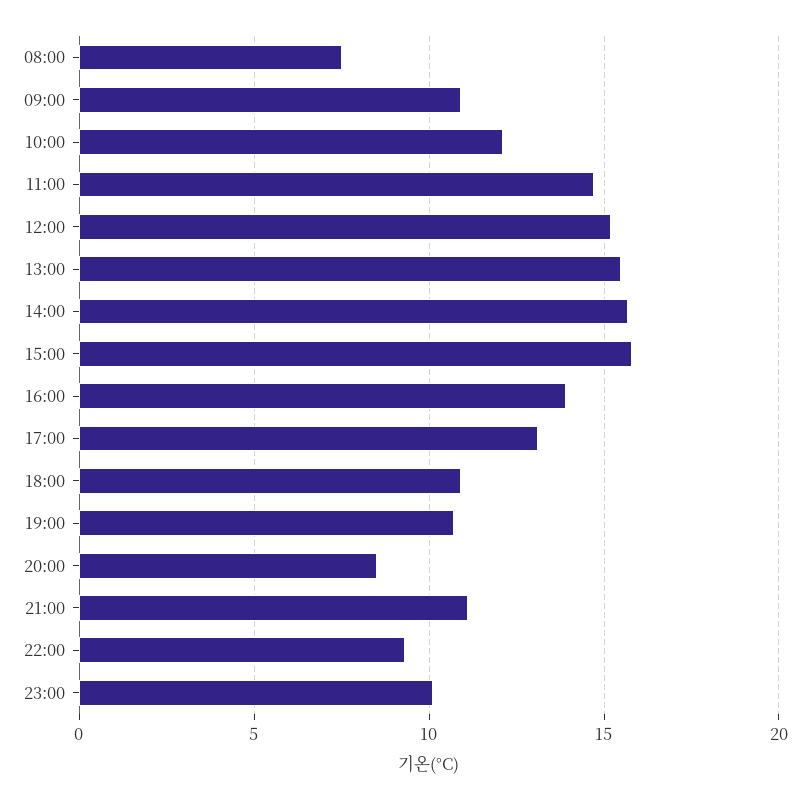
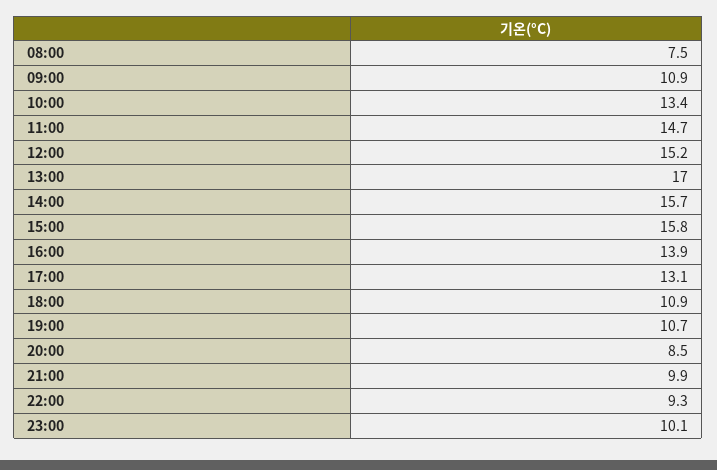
  {
    "08:00": 7.5,
    "09:00": 10.9,
-   "10:00": 12,
+   "10:00": 13.4,
    "11:00": 14.7,
    "12:00": 15.2,
-   "13:00": 15.5,
+   "13:00": 17,
    "14:00": 15.7,
    "15:00": 15.8,
    "16:00": 13.9,
    "17:00": 13.1,
    "18:00": 10.9,
    "19:00": 10.7,
    "20:00": 8.5,
-   "21:00": 11,
+   "21:00": 9.9,
    "22:00": 9.3,
    "23:00": 10.1
  }

